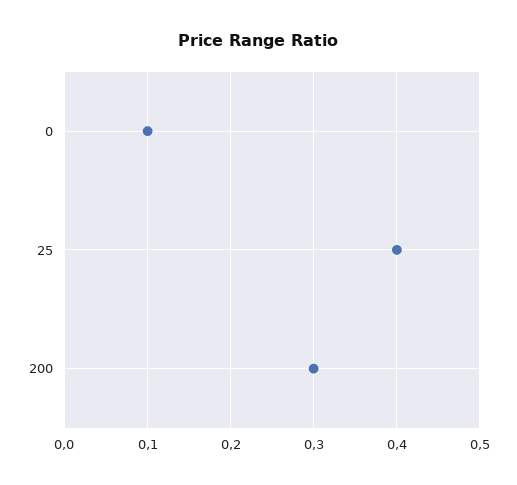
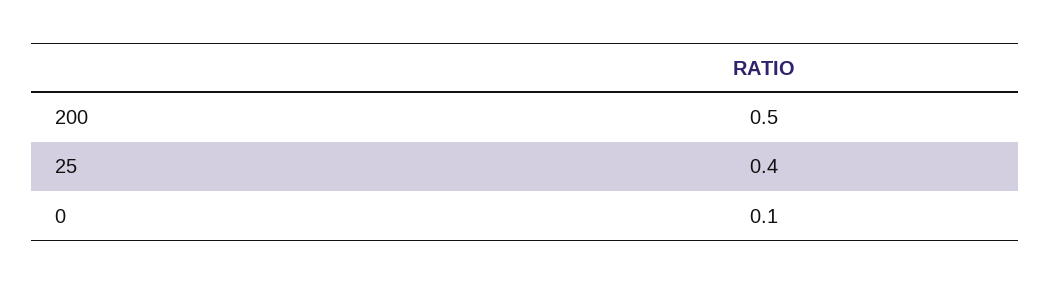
  {
    "0": 0.1,
    "25": 0.4,
-   "200": 0.3
+   "200": 0.5
  }

